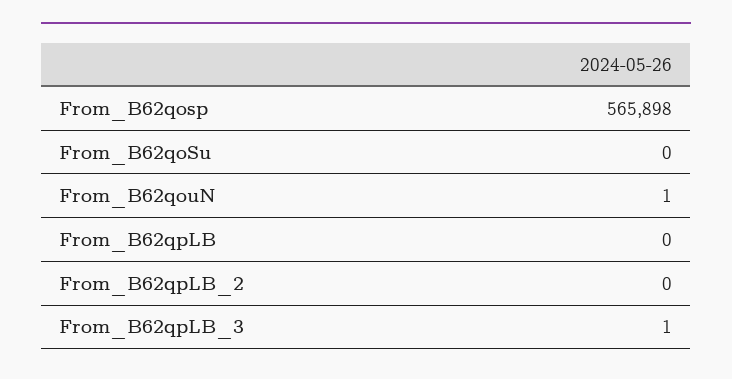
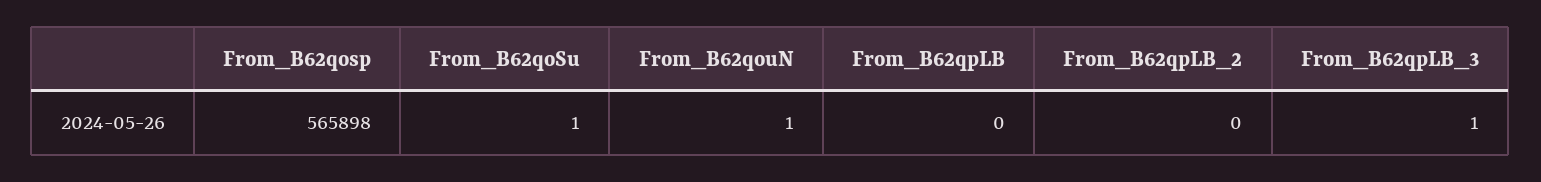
  {
    "From_B62qosp": 565898,
-   "From_B62qoSu": 0,
+   "From_B62qoSu": 1,
    "From_B62qouN": 1,
    "From_B62qpLB": 0,
    "From_B62qpLB_2": 0,
    "From_B62qpLB_3": 1
  }

